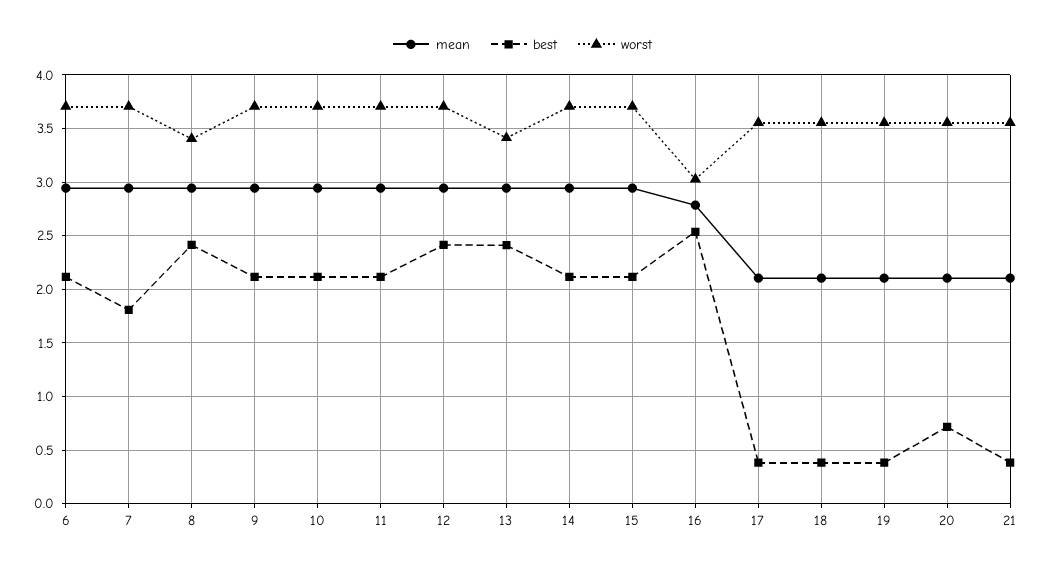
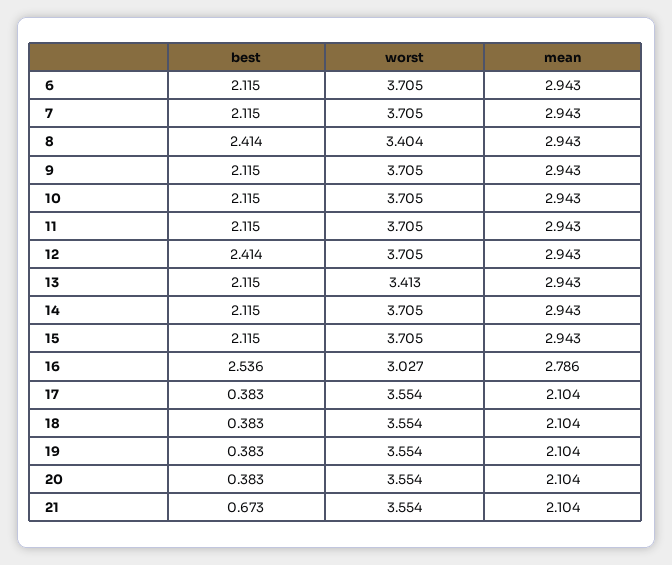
  {
    "mean": {
      "6": 2.943,
      "7": 2.943,
      "8": 2.943,
      "9": 2.943,
      "10": 2.943,
      "11": 2.943,
      "12": 2.943,
      "13": 2.943,
      "14": 2.943,
      "15": 2.943,
      "16": 2.786,
      "17": 2.104,
      "18": 2.104,
      "19": 2.104,
      "20": 2.104,
      "21": 2.104
    },
    "best": {
      "6": 2.115,
-     "7": 1.8,
+     "7": 2.115,
      "8": 2.414,
      "9": 2.115,
      "10": 2.115,
      "11": 2.115,
      "12": 2.414,
-     "13": 2.4,
+     "13": 2.115,
      "14": 2.115,
      "15": 2.115,
      "16": 2.536,
      "17": 0.383,
      "18": 0.383,
      "19": 0.383,
-     "20": 0.7,
+     "20": 0.383,
-     "21": 0.4
+     "21": 0.673
    },
    "worst": {
      "6": 3.705,
      "7": 3.705,
      "8": 3.404,
      "9": 3.705,
      "10": 3.705,
      "11": 3.705,
      "12": 3.705,
      "13": 3.413,
      "14": 3.705,
      "15": 3.705,
      "16": 3.027,
      "17": 3.554,
      "18": 3.554,
      "19": 3.554,
      "20": 3.554,
      "21": 3.554
    }
  }

